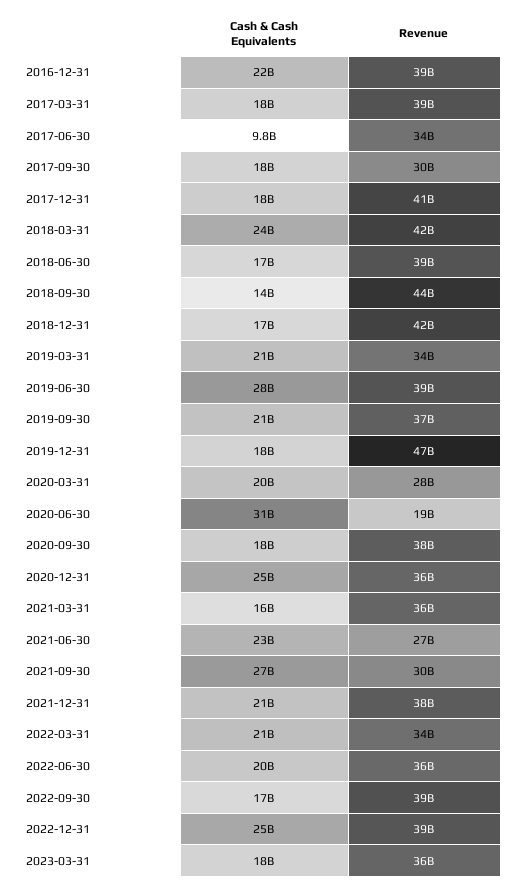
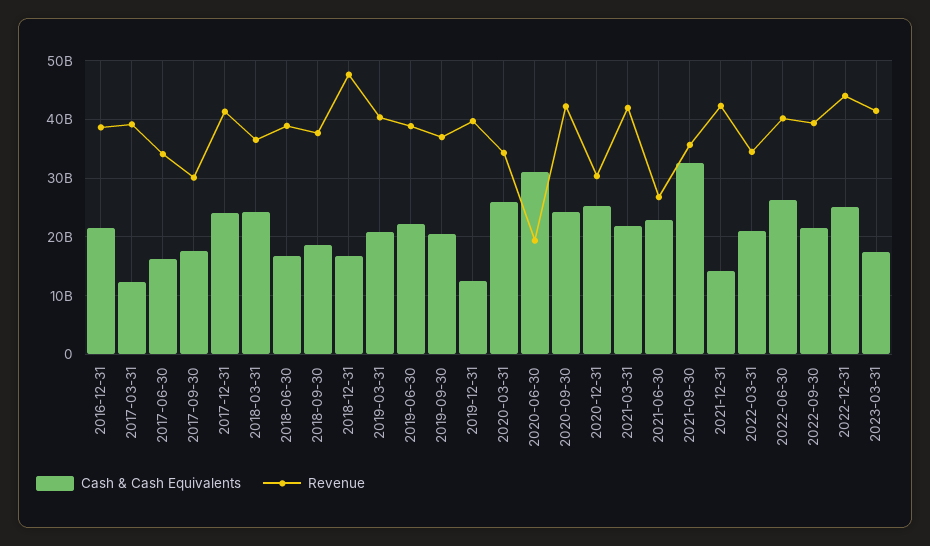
  {
    "Cash & Cash Equivalents": {
      "2016-12-31": 22000000000,
-     "2017-03-31": 18000000000,
+     "2017-03-31": 12000000000,
-     "2017-06-30": 9800000000,
+     "2017-06-30": 16000000000,
      "2017-09-30": 18000000000,
-     "2017-12-31": 18000000000,
+     "2017-12-31": 24000000000,
      "2018-03-31": 24000000000,
      "2018-06-30": 17000000000,
-     "2018-09-30": 14000000000,
+     "2018-09-30": 18000000000,
      "2018-12-31": 17000000000,
      "2019-03-31": 21000000000,
-     "2019-06-30": 28000000000,
+     "2019-06-30": 22000000000,
      "2019-09-30": 21000000000,
-     "2019-12-31": 18000000000,
+     "2019-12-31": 12000000000,
-     "2020-03-31": 20000000000,
+     "2020-03-31": 26000000000,
      "2020-06-30": 31000000000,
-     "2020-09-30": 18000000000,
+     "2020-09-30": 24000000000,
      "2020-12-31": 25000000000,
-     "2021-03-31": 16000000000,
+     "2021-03-31": 22000000000,
      "2021-06-30": 23000000000,
-     "2021-09-30": 27000000000,
+     "2021-09-30": 32000000000,
-     "2021-12-31": 21000000000,
+     "2021-12-31": 14000000000,
      "2022-03-31": 21000000000,
-     "2022-06-30": 20000000000,
+     "2022-06-30": 26000000000,
-     "2022-09-30": 17000000000,
+     "2022-09-30": 22000000000,
      "2022-12-31": 25000000000,
      "2023-03-31": 18000000000
    },
    "Revenue": {
      "2016-12-31": 39000000000,
      "2017-03-31": 39000000000,
      "2017-06-30": 34000000000,
      "2017-09-30": 30000000000,
      "2017-12-31": 41000000000,
-     "2018-03-31": 42000000000,
+     "2018-03-31": 36000000000,
      "2018-06-30": 39000000000,
-     "2018-09-30": 44000000000,
+     "2018-09-30": 38000000000,
-     "2018-12-31": 42000000000,
+     "2018-12-31": 48000000000,
-     "2019-03-31": 34000000000,
+     "2019-03-31": 40000000000,
      "2019-06-30": 39000000000,
      "2019-09-30": 37000000000,
-     "2019-12-31": 47000000000,
+     "2019-12-31": 40000000000,
-     "2020-03-31": 28000000000,
+     "2020-03-31": 34000000000,
      "2020-06-30": 19000000000,
-     "2020-09-30": 38000000000,
+     "2020-09-30": 42000000000,
-     "2020-12-31": 36000000000,
+     "2020-12-31": 30000000000,
-     "2021-03-31": 36000000000,
+     "2021-03-31": 42000000000,
      "2021-06-30": 27000000000,
-     "2021-09-30": 30000000000,
+     "2021-09-30": 36000000000,
-     "2021-12-31": 38000000000,
+     "2021-12-31": 42000000000,
      "2022-03-31": 34000000000,
-     "2022-06-30": 36000000000,
+     "2022-06-30": 40000000000,
      "2022-09-30": 39000000000,
-     "2022-12-31": 39000000000,
+     "2022-12-31": 44000000000,
-     "2023-03-31": 36000000000
+     "2023-03-31": 42000000000
    }
  }

